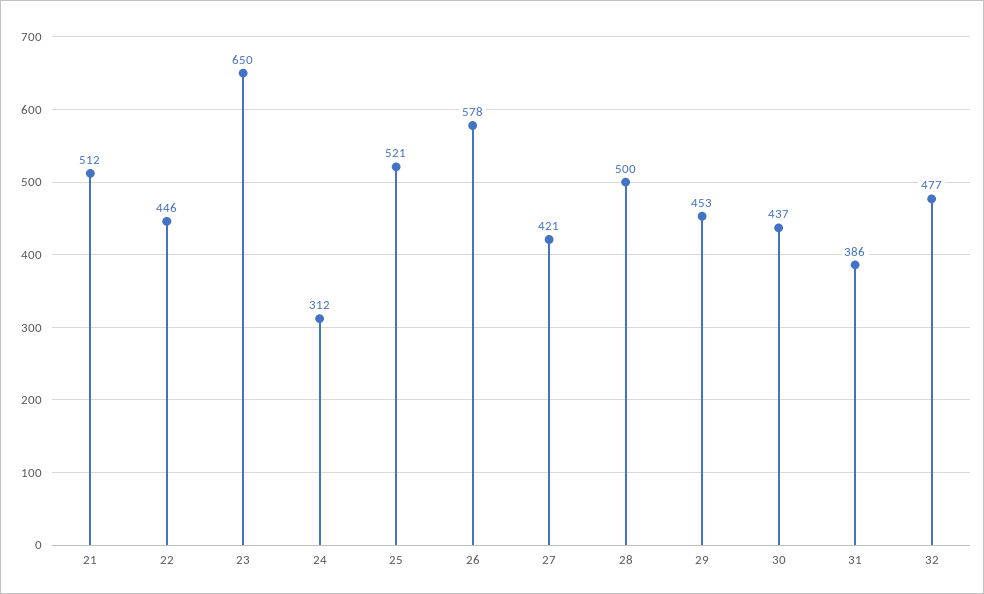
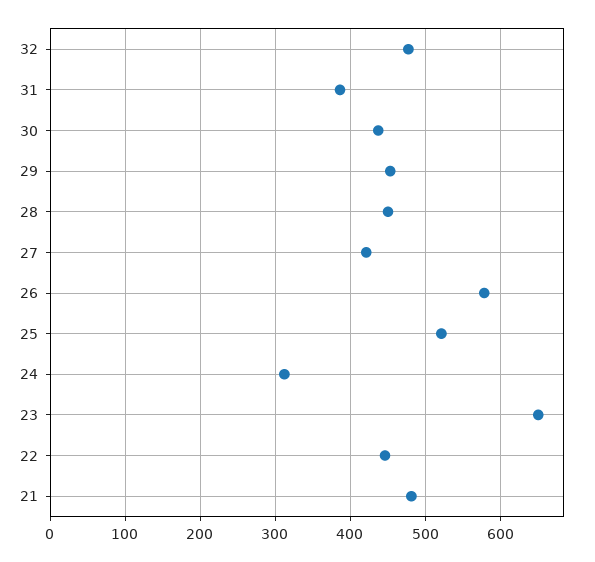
  {
-   "21": 512,
+   "21": 480,
    "22": 446,
    "23": 650,
    "24": 312,
    "25": 521,
    "26": 578,
    "27": 421,
-   "28": 500,
+   "28": 450,
    "29": 453,
    "30": 437,
    "31": 386,
    "32": 477
  }

